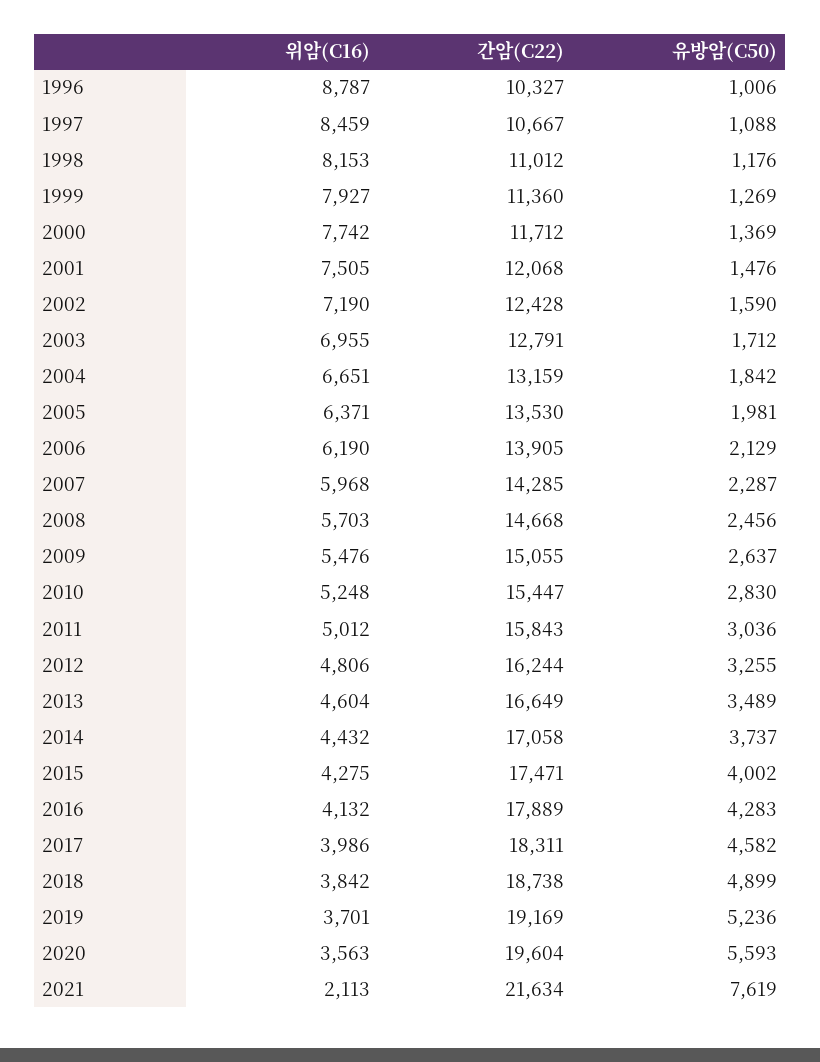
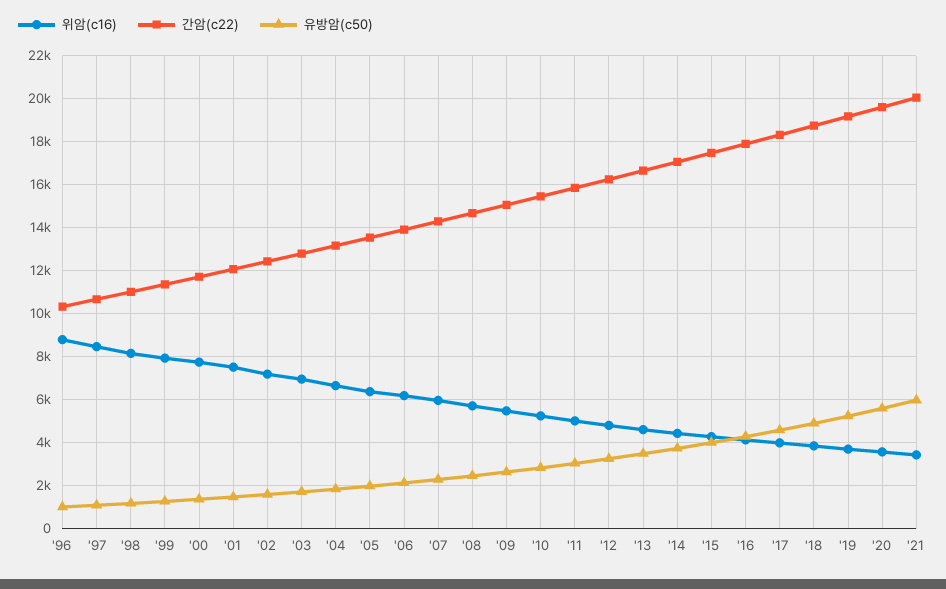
  {
    "위암(C16)": {
      "1996": 8787,
      "1997": 8459,
      "1998": 8153,
      "1999": 7927,
      "2000": 7742,
      "2001": 7505,
      "2002": 7190,
      "2003": 6955,
      "2004": 6651,
      "2005": 6371,
      "2006": 6190,
      "2007": 5968,
      "2008": 5703,
      "2009": 5476,
      "2010": 5248,
      "2011": 5012,
      "2012": 4806,
      "2013": 4604,
      "2014": 4432,
      "2015": 4275,
      "2016": 4132,
      "2017": 3986,
      "2018": 3842,
      "2019": 3701,
      "2020": 3563,
-     "2021": 2113
+     "2021": 3500
    },
    "간암(C22)": {
      "1996": 10327,
      "1997": 10667,
      "1998": 11012,
      "1999": 11360,
      "2000": 11712,
      "2001": 12068,
      "2002": 12428,
      "2003": 12791,
      "2004": 13159,
      "2005": 13530,
      "2006": 13905,
      "2007": 14285,
      "2008": 14668,
      "2009": 15055,
      "2010": 15447,
      "2011": 15843,
      "2012": 16244,
      "2013": 16649,
      "2014": 17058,
      "2015": 17471,
      "2016": 17889,
      "2017": 18311,
      "2018": 18738,
      "2019": 19169,
      "2020": 19604,
-     "2021": 21634
+     "2021": 20000
    },
    "유방암(C50)": {
      "1996": 1006,
      "1997": 1088,
      "1998": 1176,
      "1999": 1269,
      "2000": 1369,
      "2001": 1476,
      "2002": 1590,
      "2003": 1712,
      "2004": 1842,
      "2005": 1981,
      "2006": 2129,
      "2007": 2287,
      "2008": 2456,
      "2009": 2637,
      "2010": 2830,
      "2011": 3036,
      "2012": 3255,
      "2013": 3489,
      "2014": 3737,
      "2015": 4002,
      "2016": 4283,
      "2017": 4582,
      "2018": 4899,
      "2019": 5236,
      "2020": 5593,
-     "2021": 7619
+     "2021": 6000
    }
  }

